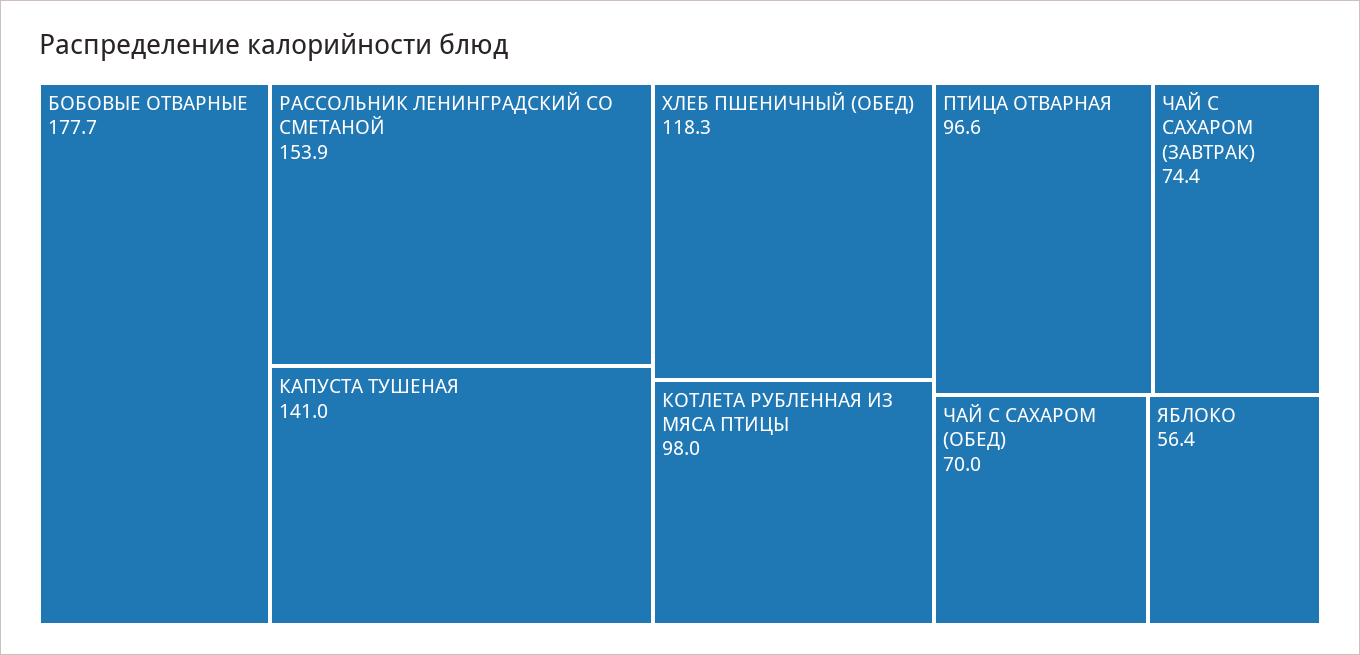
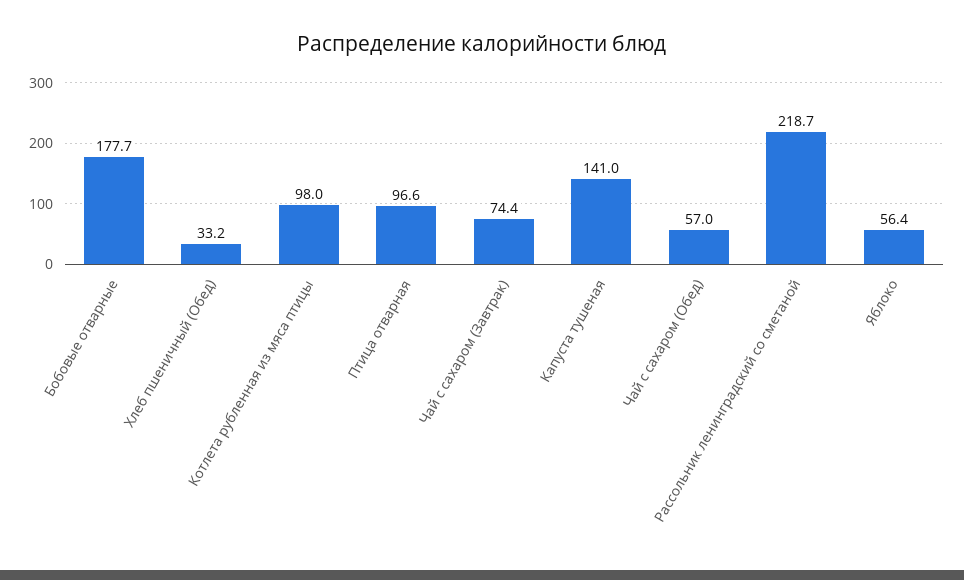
  {
    "БОБОВЫЕ ОТВАРНЫЕ": 177.7,
-   "РАССОЛЬНИК ЛЕНИНГРАДСКИЙ СО СМЕТАНОЙ": 153.9,
+   "РАССОЛЬНИК ЛЕНИНГРАДСКИЙ СО СМЕТАНОЙ": 218.7,
    "КАПУСТА ТУШЕНАЯ": 141,
-   "ХЛЕБ ПШЕНИЧНЫЙ (ОБЕД)": 118.3,
+   "ХЛЕБ ПШЕНИЧНЫЙ (ОБЕД)": 33.2,
    "КОТЛЕТА РУБЛЕННАЯ ИЗ МЯСА ПТИЦЫ": 98,
    "ПТИЦА ОТВАРНАЯ": 96.6,
    "ЧАЙ С САХАРОМ (ЗАВТРАК)": 74.4,
-   "ЧАЙ С САХАРОМ (ОБЕД)": 70,
+   "ЧАЙ С САХАРОМ (ОБЕД)": 57,
    "ЯБЛОКО": 56.4
  }

